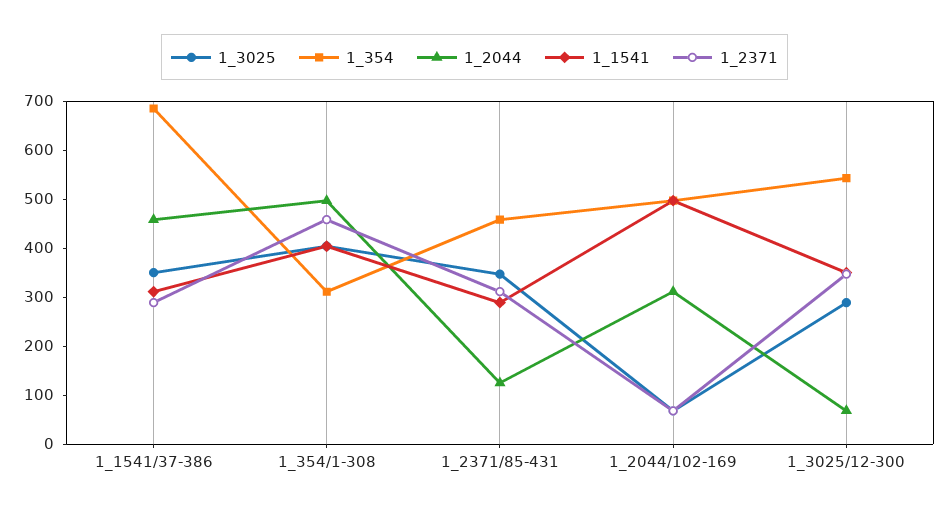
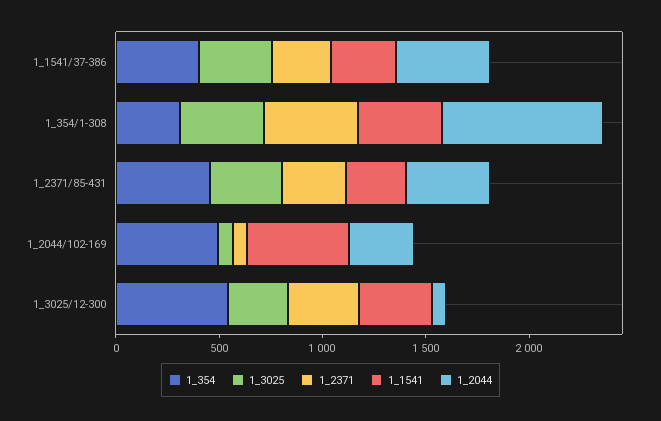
  {
    "1_3025": {
      "1_1541/37-386": 360,
      "1_354/1-308": 400,
      "1_2371/85-431": 340,
      "1_2044/102-169": 60,
      "1_3025/12-300": 280
    },
    "1_354": {
-     "1_1541/37-386": 680,
+     "1_1541/37-386": 400,
      "1_354/1-308": 320,
      "1_2371/85-431": 460,
      "1_2044/102-169": 500,
      "1_3025/12-300": 540
    },
    "1_2044": {
      "1_1541/37-386": 460,
-     "1_354/1-308": 500,
+     "1_354/1-308": 800,
-     "1_2371/85-431": 120,
+     "1_2371/85-431": 400,
      "1_2044/102-169": 320,
      "1_3025/12-300": 60
    },
    "1_1541": {
      "1_1541/37-386": 320,
      "1_354/1-308": 400,
      "1_2371/85-431": 280,
      "1_2044/102-169": 500,
      "1_3025/12-300": 360
    },
    "1_2371": {
      "1_1541/37-386": 280,
      "1_354/1-308": 460,
      "1_2371/85-431": 320,
      "1_2044/102-169": 60,
      "1_3025/12-300": 340
    }
  }

